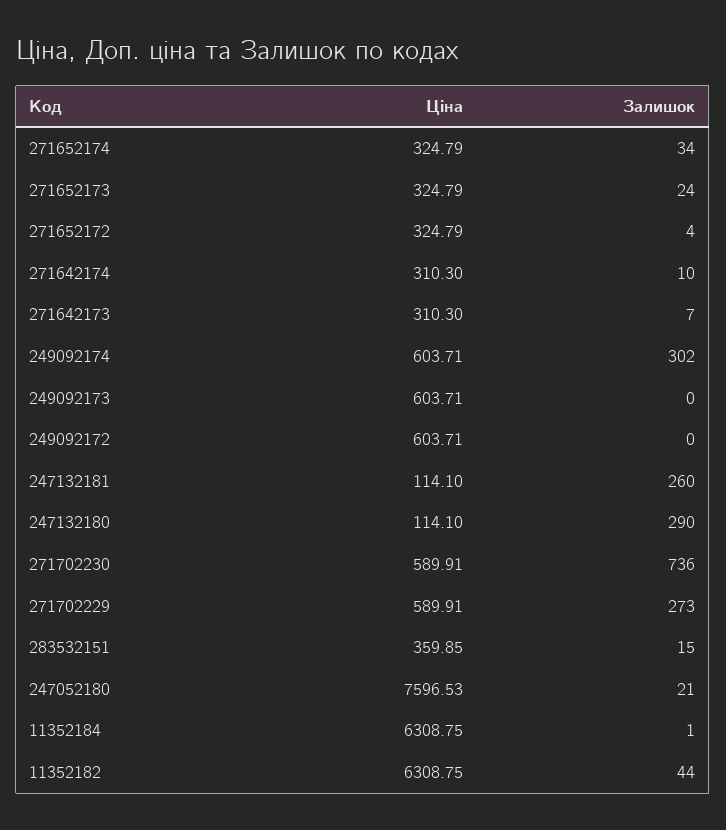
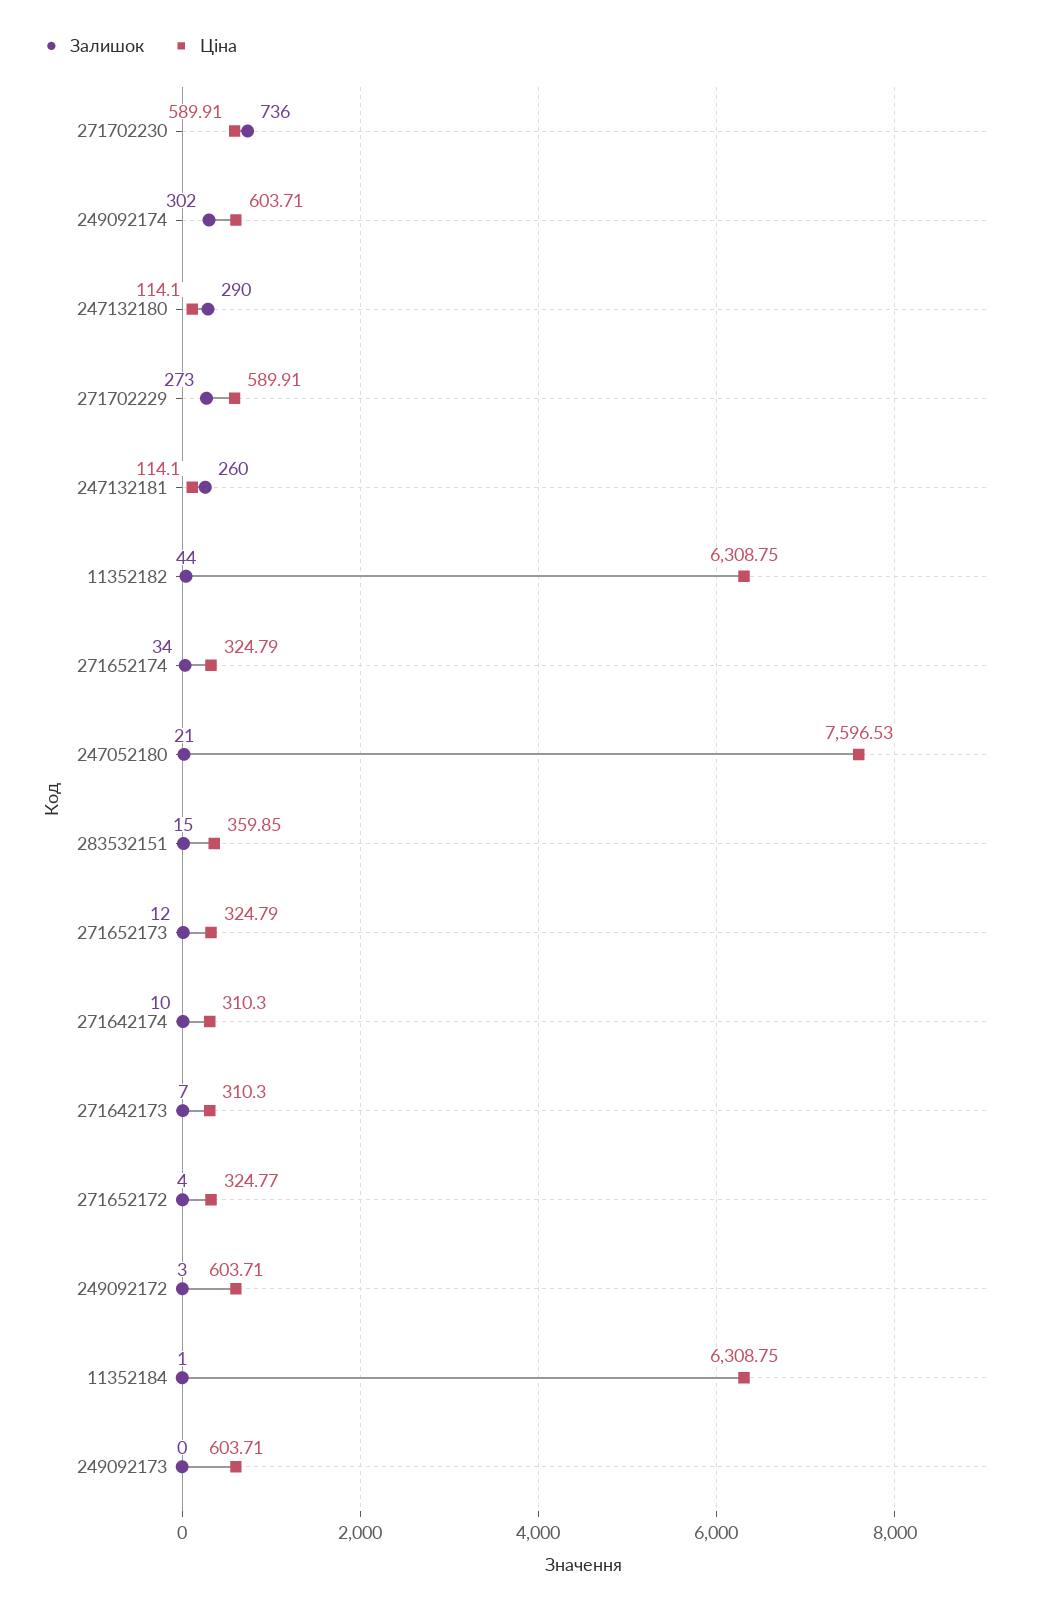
  {
    "Ціна": {
      "271652174": 324.79,
      "271652173": 324.79,
-     "271652172": 324.79,
+     "271652172": 324.77,
      "271642174": 310.3,
      "271642173": 310.3,
      "249092174": 603.71,
      "249092173": 603.71,
      "249092172": 603.71,
      "247132181": 114.1,
      "247132180": 114.1,
      "271702230": 589.91,
      "271702229": 589.91,
      "283532151": 359.85,
      "247052180": 7596.53,
      "11352184": 6308.75,
      "11352182": 6308.75
    },
    "Залишок": {
      "271652174": 34,
-     "271652173": 24,
+     "271652173": 12,
      "271652172": 4,
      "271642174": 10,
      "271642173": 7,
      "249092174": 302,
      "249092173": 0,
-     "249092172": 0,
+     "249092172": 3,
      "247132181": 260,
      "247132180": 290,
      "271702230": 736,
      "271702229": 273,
      "283532151": 15,
      "247052180": 21,
      "11352184": 1,
      "11352182": 44
    }
  }

